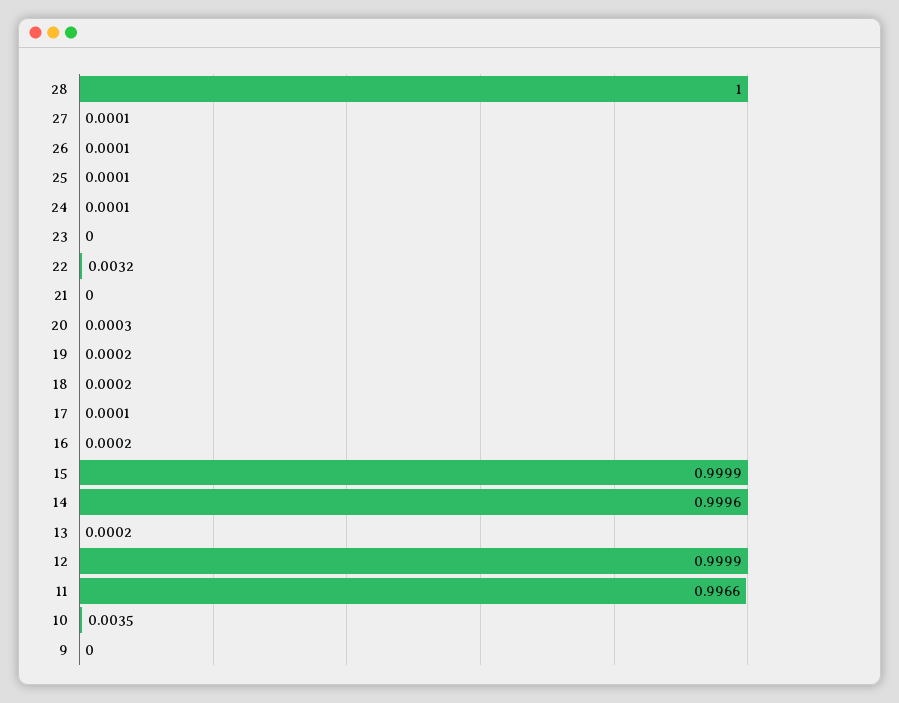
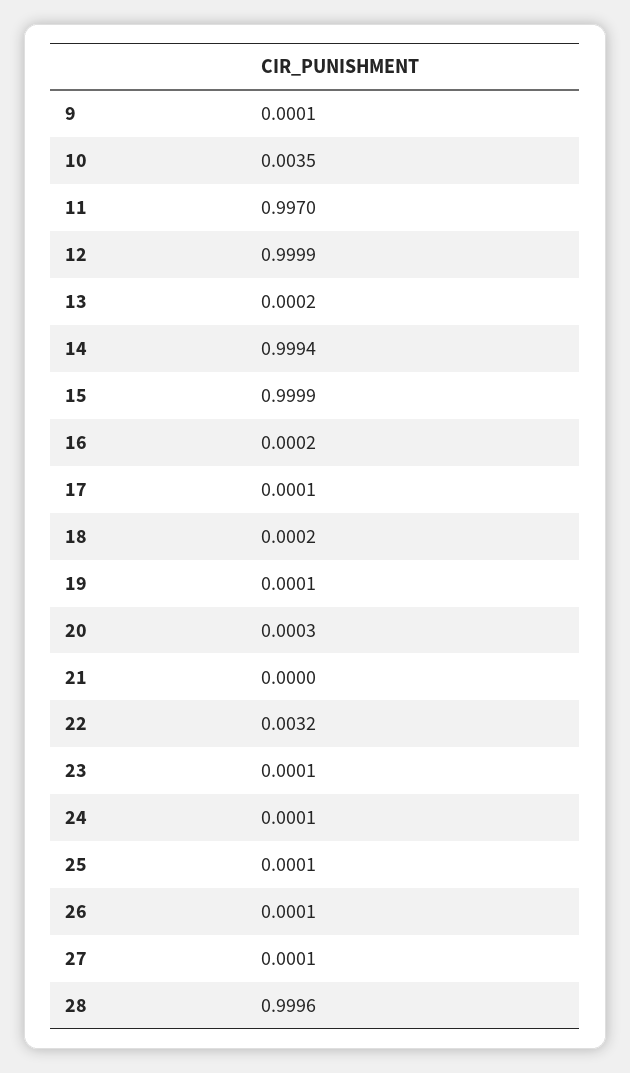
  {
-   "28": 1,
+   "28": 0.9996,
    "27": 0.0001,
    "26": 0.0001,
    "25": 0.0001,
    "24": 0.0001,
-   "23": 0,
+   "23": 0.0001,
    "22": 0.0032,
    "21": 0,
    "20": 0.0003,
-   "19": 0.0002,
+   "19": 0.0001,
    "18": 0.0002,
    "17": 0.0001,
    "16": 0.0002,
    "15": 0.9999,
-   "14": 0.9996,
+   "14": 0.9994,
    "13": 0.0002,
    "12": 0.9999,
-   "11": 0.9966,
+   "11": 0.997,
    "10": 0.0035,
-   "9": 0
+   "9": 0.0001
  }

